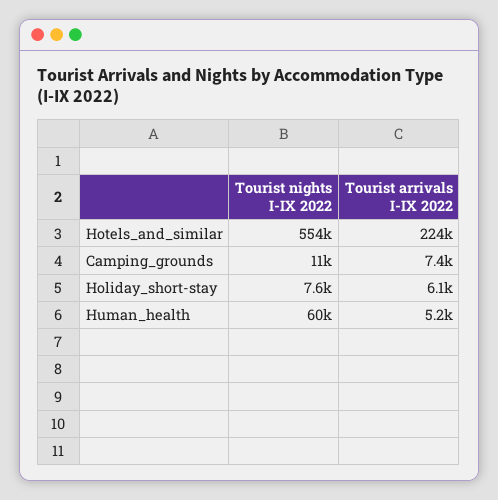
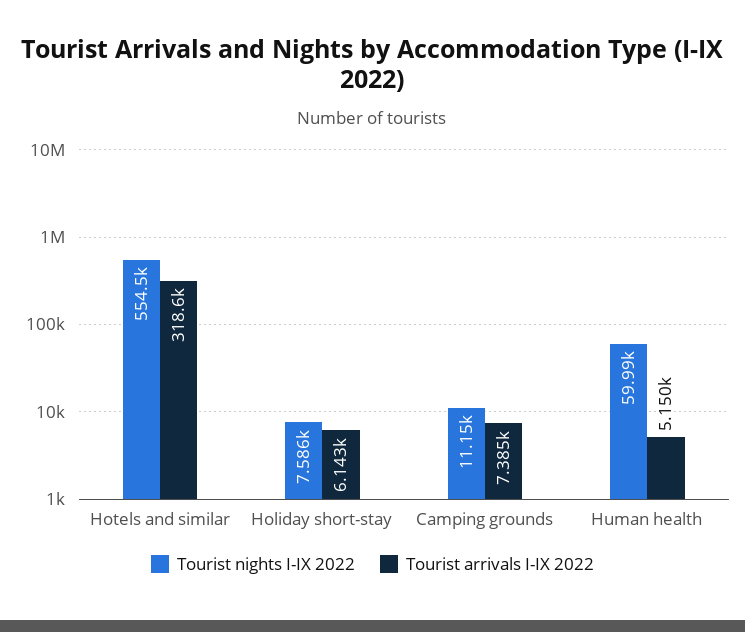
  {
    "Tourist nights I-IX 2022": {
      "Hotels_and_similar": 554500,
      "Camping_grounds": 11150,
      "Holiday_short-stay": 7586,
      "Human_health": 59990
    },
    "Tourist arrivals I-IX 2022": {
-     "Hotels_and_similar": 224000,
+     "Hotels_and_similar": 318600,
      "Camping_grounds": 7385,
      "Holiday_short-stay": 6143,
      "Human_health": 5150
    }
  }

